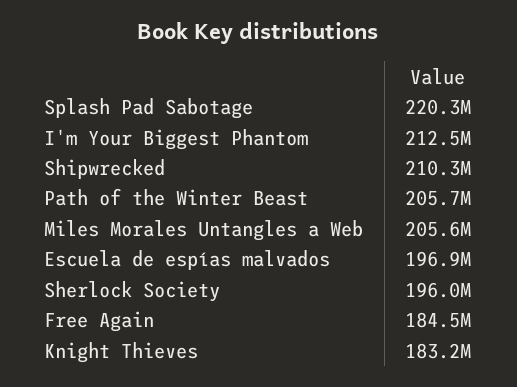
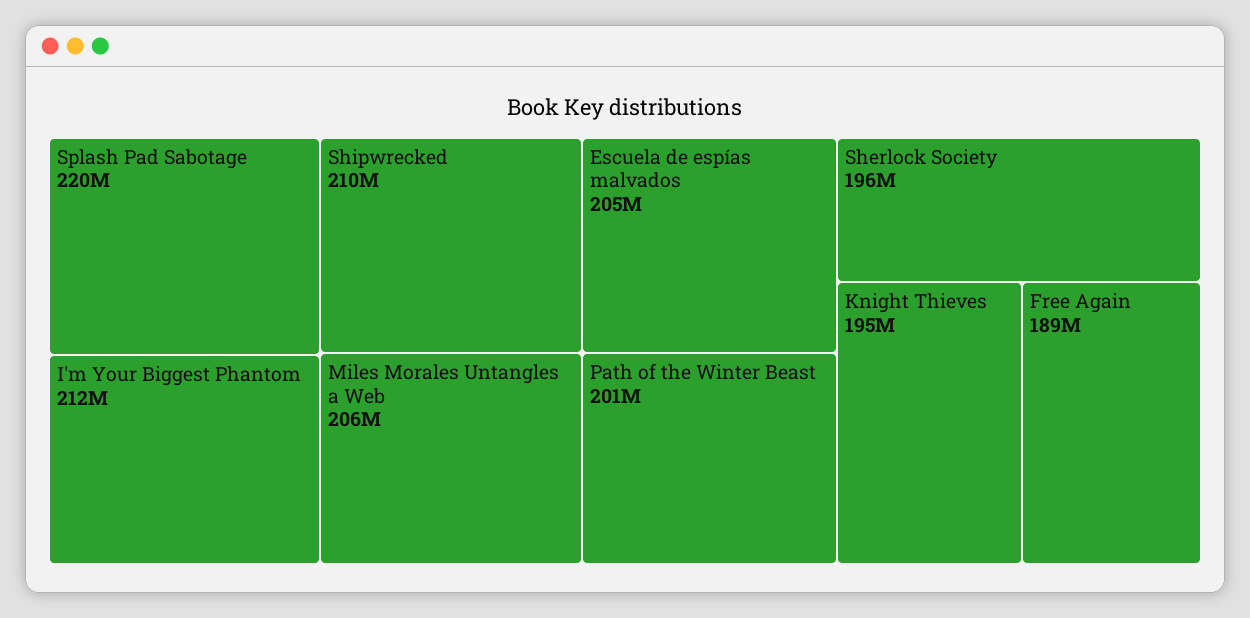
  {
    "Splash Pad Sabotage": 220300000,
    "I'm Your Biggest Phantom": 212500000,
    "Shipwrecked": 210300000,
-   "Path of the Winter Beast": 205700000,
+   "Path of the Winter Beast": 201000000,
    "Miles Morales Untangles a Web": 205600000,
-   "Escuela de espías malvados": 196900000,
+   "Escuela de espías malvados": 205000000,
    "Sherlock Society": 196000000,
-   "Free Again": 184500000,
+   "Free Again": 189000000,
-   "Knight Thieves": 183200000
+   "Knight Thieves": 195000000
  }

